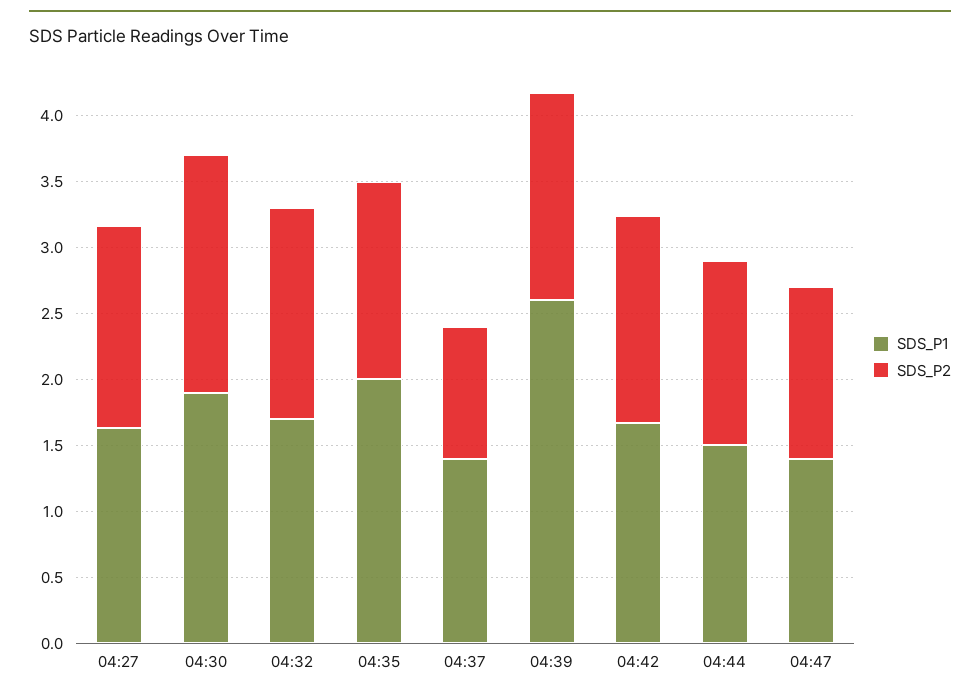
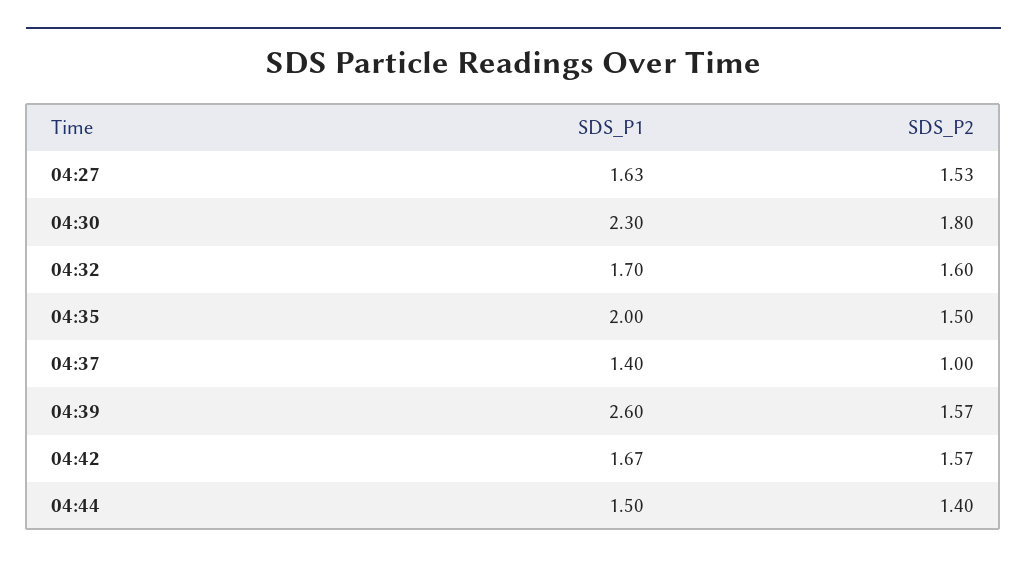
  {
    "SDS_P1": {
      "04:27": 1.63,
-     "04:30": 1.9,
+     "04:30": 2.3,
      "04:32": 1.7,
      "04:35": 2,
      "04:37": 1.4,
      "04:39": 2.6,
      "04:42": 1.67,
-     "04:44": 1.5,
+     "04:44": 1.5
-     "04:47": 1.4
    },
    "SDS_P2": {
      "04:27": 1.53,
      "04:30": 1.8,
      "04:32": 1.6,
      "04:35": 1.5,
      "04:37": 1,
      "04:39": 1.57,
      "04:42": 1.57,
-     "04:44": 1.4,
+     "04:44": 1.4
-     "04:47": 1.3
    }
  }

